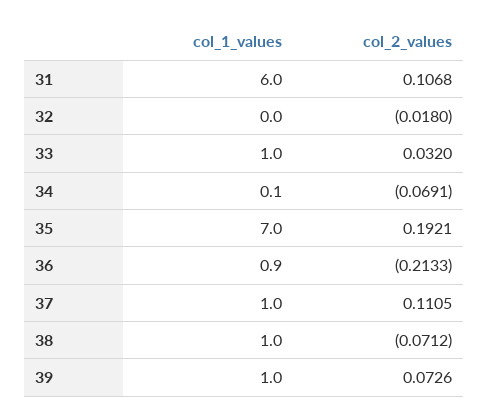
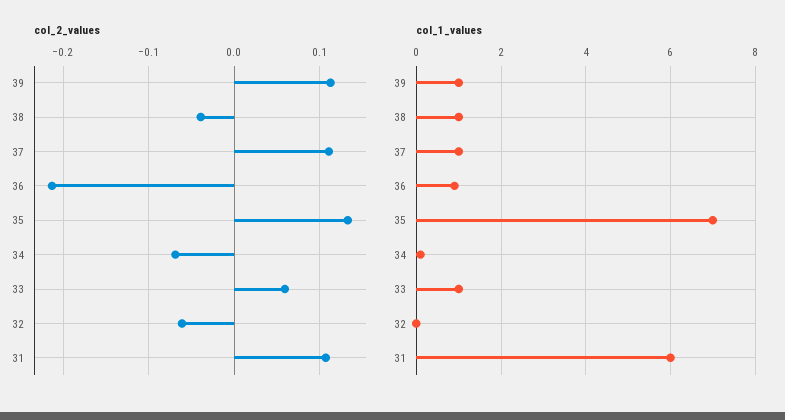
  {
    "col_1_values": {
      "31": 6,
      "32": 0,
      "33": 1,
      "34": 0.1,
      "35": 7,
      "36": 0.9,
      "37": 1,
      "38": 1,
      "39": 1
    },
    "col_2_values": {
      "31": 0.1068,
-     "32": -0.018,
+     "32": -0.06,
-     "33": 0.032,
+     "33": 0.06,
      "34": -0.0691,
-     "35": 0.1921,
+     "35": 0.13,
      "36": -0.2133,
      "37": 0.1105,
-     "38": -0.0712,
+     "38": -0.04,
-     "39": 0.0726
+     "39": 0.11
    }
  }

